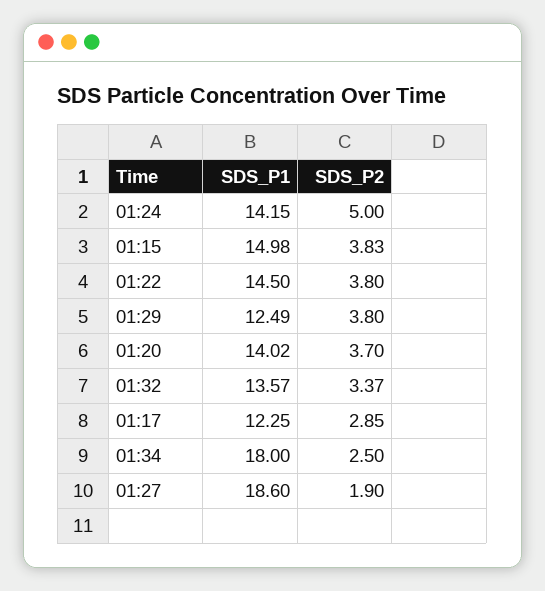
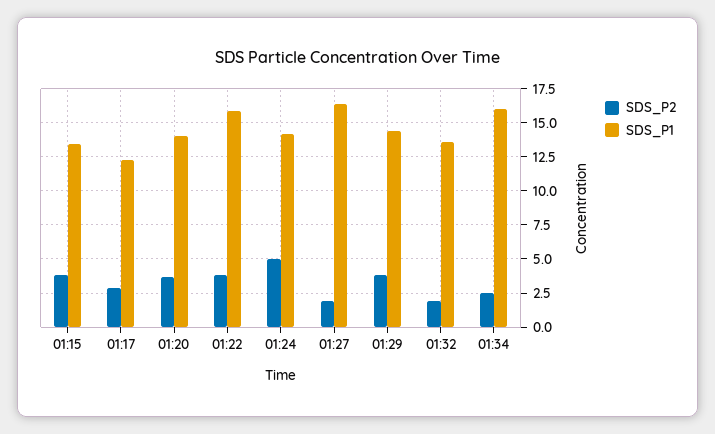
  {
    "SDS_P1": {
      "01:24": 14.15,
-     "01:15": 14.98,
+     "01:15": 13.5,
-     "01:22": 14.5,
+     "01:22": 16,
-     "01:29": 12.49,
+     "01:29": 14.5,
      "01:20": 14.02,
      "01:32": 13.57,
      "01:17": 12.25,
-     "01:34": 18,
+     "01:34": 16,
-     "01:27": 18.6
+     "01:27": 16.5
    },
    "SDS_P2": {
      "01:24": 5,
      "01:15": 3.83,
      "01:22": 3.8,
      "01:29": 3.8,
      "01:20": 3.7,
-     "01:32": 3.37,
+     "01:32": 2,
      "01:17": 2.85,
      "01:34": 2.5,
      "01:27": 1.9
    }
  }

